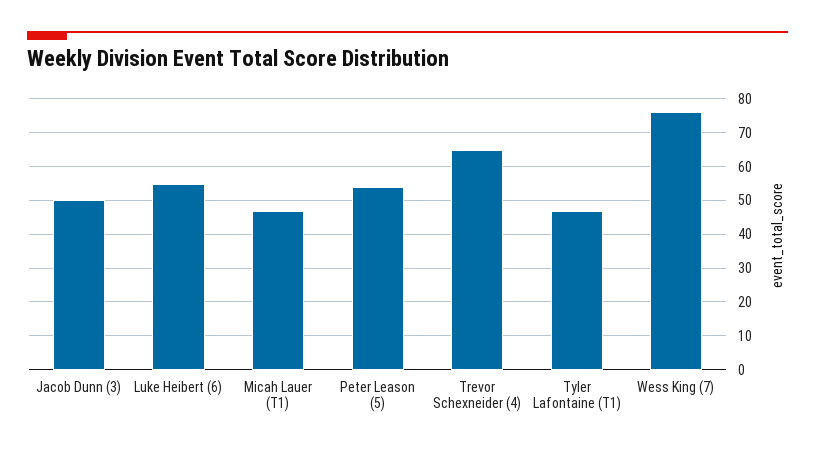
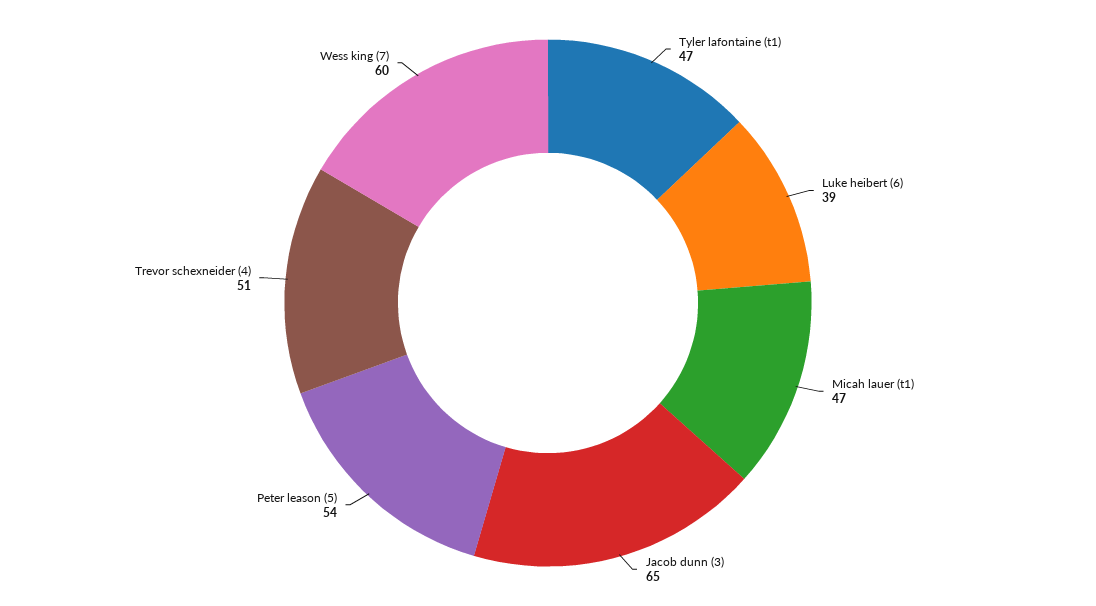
  {
-   "Jacob Dunn (3)": 50,
+   "Jacob Dunn (3)": 65,
-   "Luke Heibert (6)": 55,
+   "Luke Heibert (6)": 39,
    "Micah Lauer (T1)": 47,
    "Peter Leason (5)": 54,
-   "Trevor Schexneider (4)": 65,
+   "Trevor Schexneider (4)": 51,
    "Tyler Lafontaine (T1)": 47,
-   "Wess King (7)": 75
+   "Wess King (7)": 60
  }

